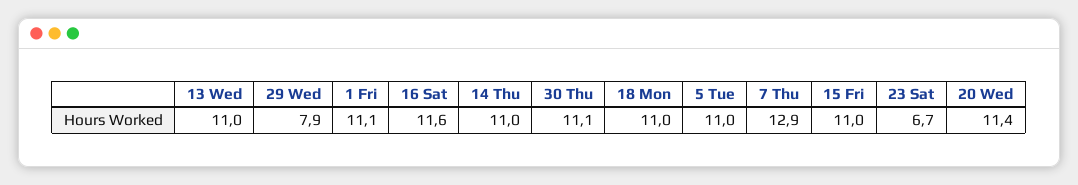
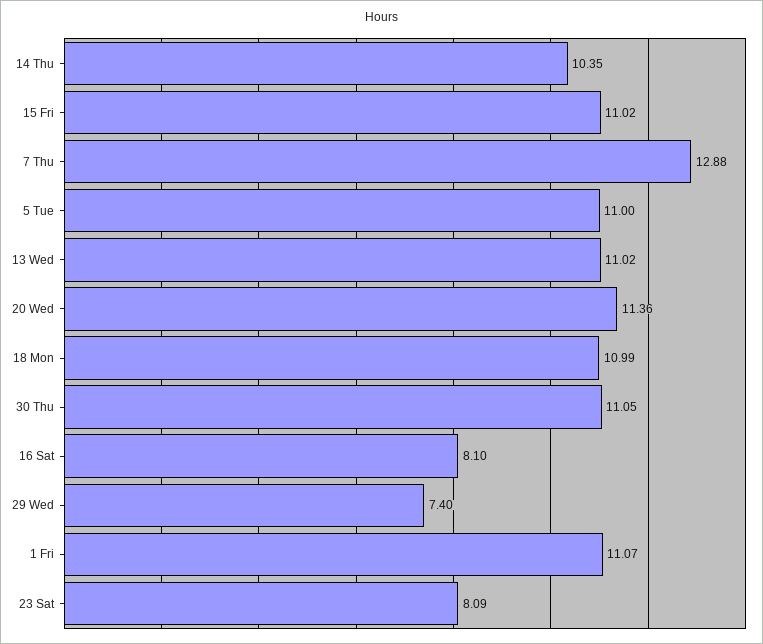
  {
    "13 Wed": 11.02,
-   "29 Wed": 7.9,
+   "29 Wed": 7.4,
    "1 Fri": 11.07,
-   "16 Sat": 11.6,
+   "16 Sat": 8.1,
-   "14 Thu": 11,
+   "14 Thu": 10.35,
    "30 Thu": 11.05,
    "18 Mon": 10.99,
    "5 Tue": 11,
    "7 Thu": 12.88,
    "15 Fri": 11.02,
-   "23 Sat": 6.7,
+   "23 Sat": 8.09,
    "20 Wed": 11.36
  }

